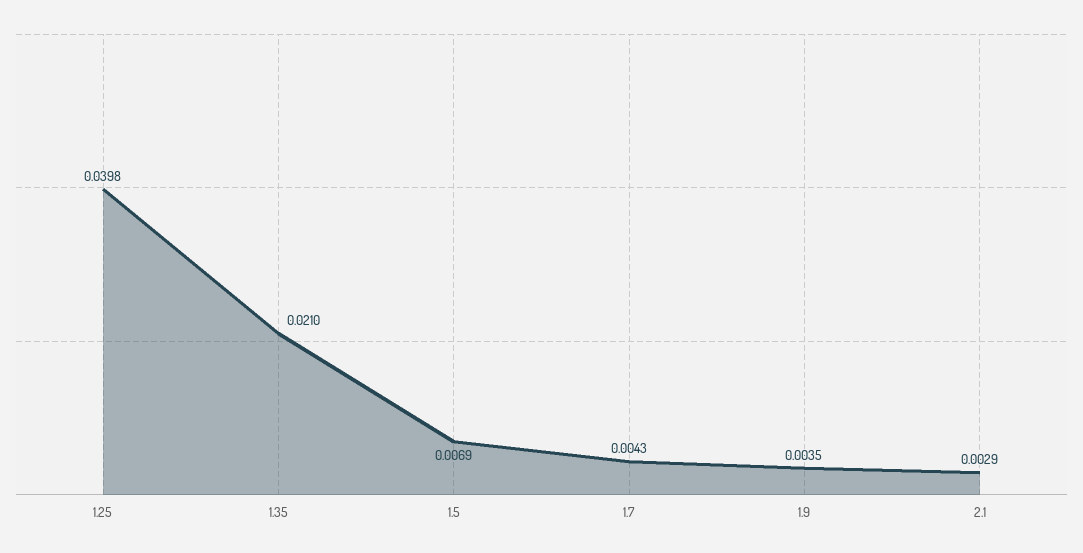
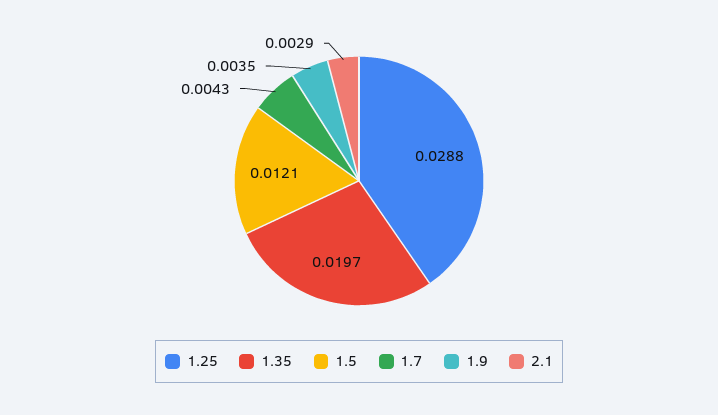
  {
-   "1.25": 0.0398,
+   "1.25": 0.0288,
-   "1.35": 0.021,
+   "1.35": 0.0197,
-   "1.5": 0.0069,
+   "1.5": 0.0121,
    "1.7": 0.0043,
    "1.9": 0.0035,
    "2.1": 0.0029
  }

